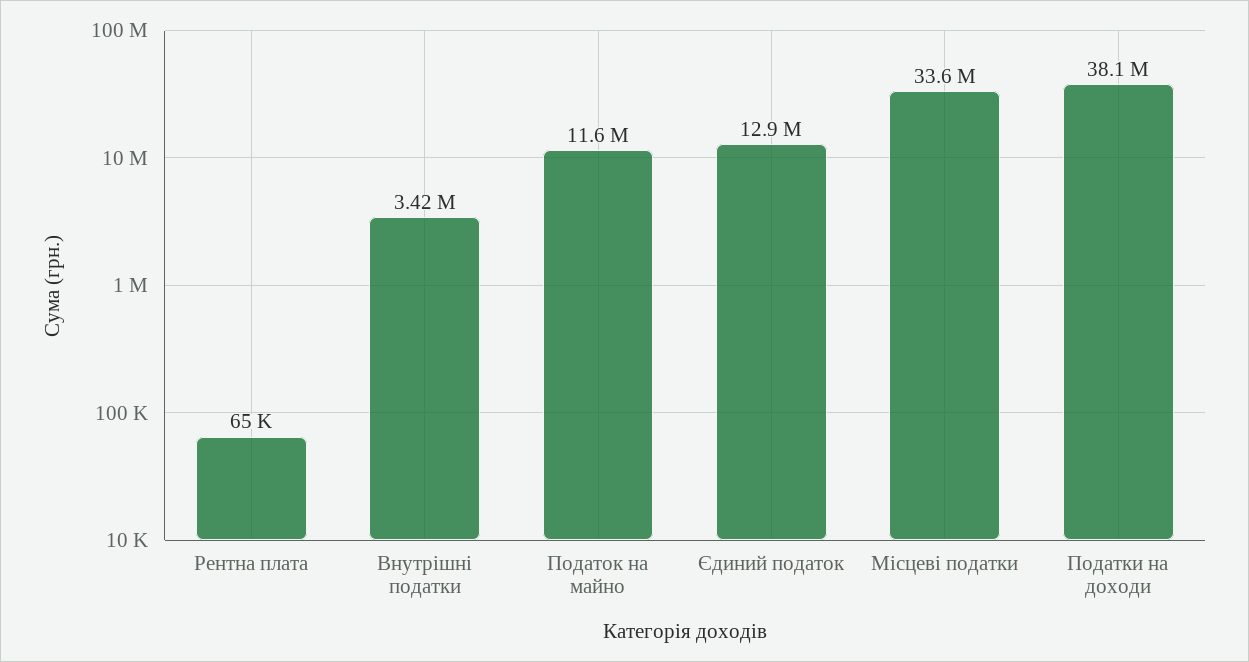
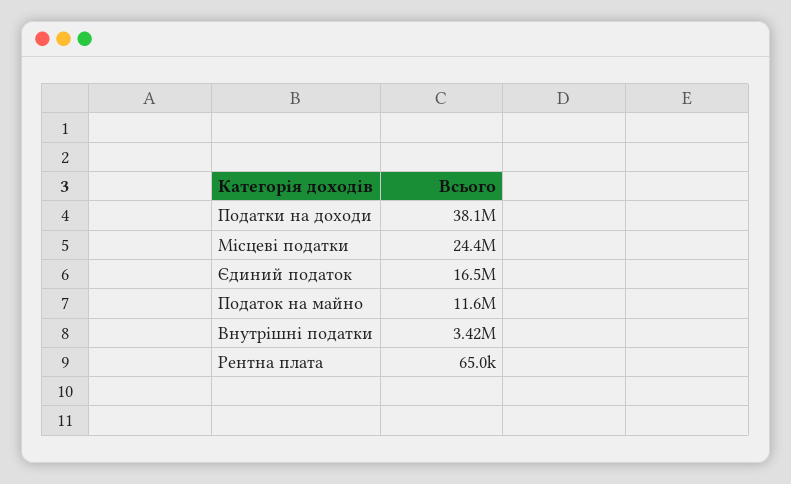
  {
    "Рентна плата": 65000,
    "Внутрішні податки": 3420000,
    "Податок на майно": 11600000,
-   "Єдиний податок": 12900000,
+   "Єдиний податок": 16500000,
-   "Місцеві податки": 33600000,
+   "Місцеві податки": 24400000,
    "Податки на доходи": 38100000
  }

